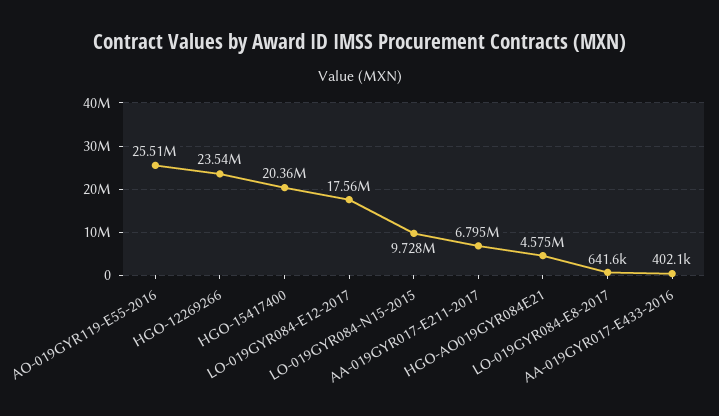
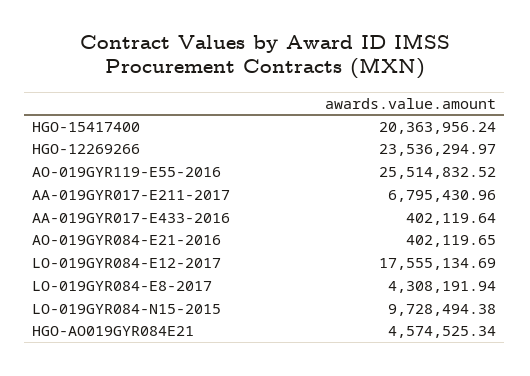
  {
    "AO-019GYR119-E55-2016": 25514832.52,
    "HGO-12269266": 23536294.97,
    "HGO-15417400": 20363956.24,
    "LO-019GYR084-E12-2017": 17555134.69,
    "LO-019GYR084-N15-2015": 9728494.38,
    "AA-019GYR017-E211-2017": 6795430.96,
    "HGO-AO019GYR084E21": 4574525.34,
-   "LO-019GYR084-E8-2017": 641600,
+   "LO-019GYR084-E8-2017": 4308191.94,
-   "AA-019GYR017-E433-2016": 402119.64
+   "AA-019GYR017-E433-2016": 402119.64,
+   "AO-019GYR084-E21-2016": 402119.65
  }

